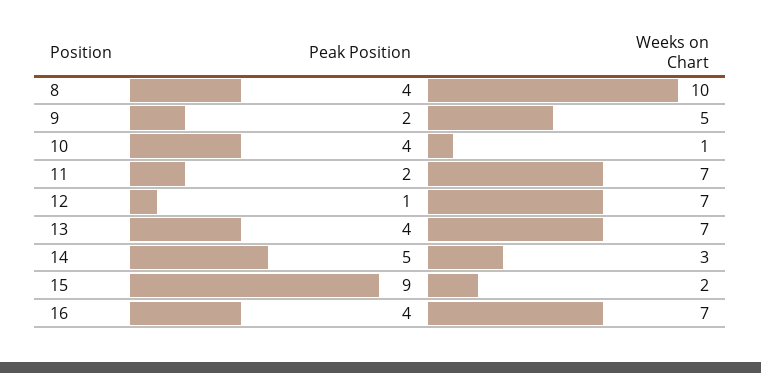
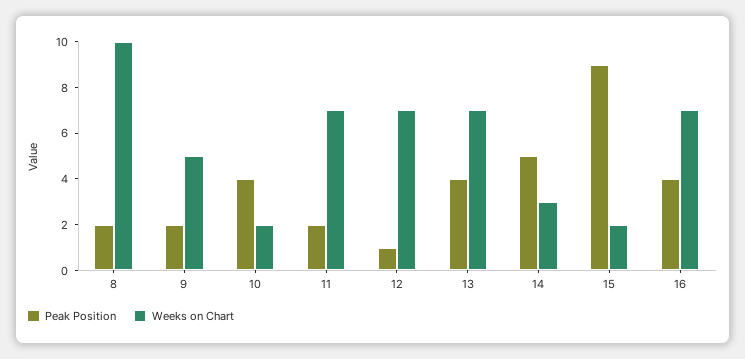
  {
    "Peak Position": {
-     "8": 4,
+     "8": 2,
      "9": 2,
      "10": 4,
      "11": 2,
      "12": 1,
      "13": 4,
      "14": 5,
      "15": 9,
      "16": 4
    },
    "Weeks on Chart": {
      "8": 10,
      "9": 5,
-     "10": 1,
+     "10": 2,
      "11": 7,
      "12": 7,
      "13": 7,
      "14": 3,
      "15": 2,
      "16": 7
    }
  }

